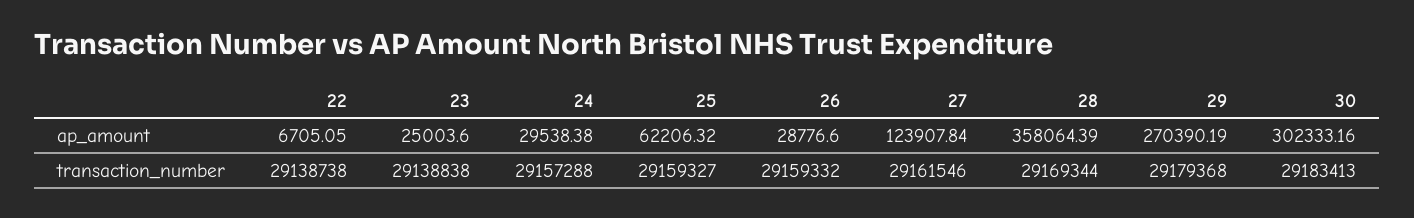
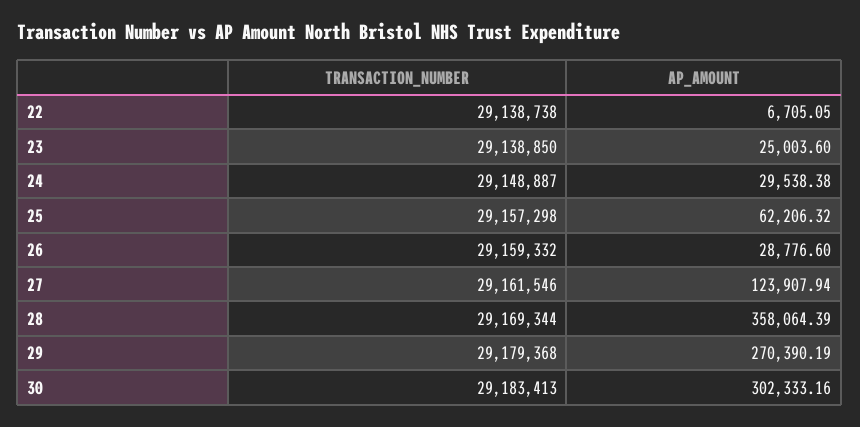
  {
    "22": {
      "ap_amount": 6705.05,
      "transaction_number": 29138738
    },
    "23": {
      "ap_amount": 25003.6,
-     "transaction_number": 29138838
+     "transaction_number": 29138850
    },
    "24": {
      "ap_amount": 29538.38,
-     "transaction_number": 29157288
+     "transaction_number": 29148887
    },
    "25": {
      "ap_amount": 62206.32,
-     "transaction_number": 29159327
+     "transaction_number": 29157298
    },
    "26": {
      "ap_amount": 28776.6,
      "transaction_number": 29159332
    },
    "27": {
-     "ap_amount": 123907.84,
+     "ap_amount": 123907.94,
      "transaction_number": 29161546
    },
    "28": {
      "ap_amount": 358064.39,
      "transaction_number": 29169344
    },
    "29": {
      "ap_amount": 270390.19,
      "transaction_number": 29179368
    },
    "30": {
      "ap_amount": 302333.16,
      "transaction_number": 29183413
    }
  }

